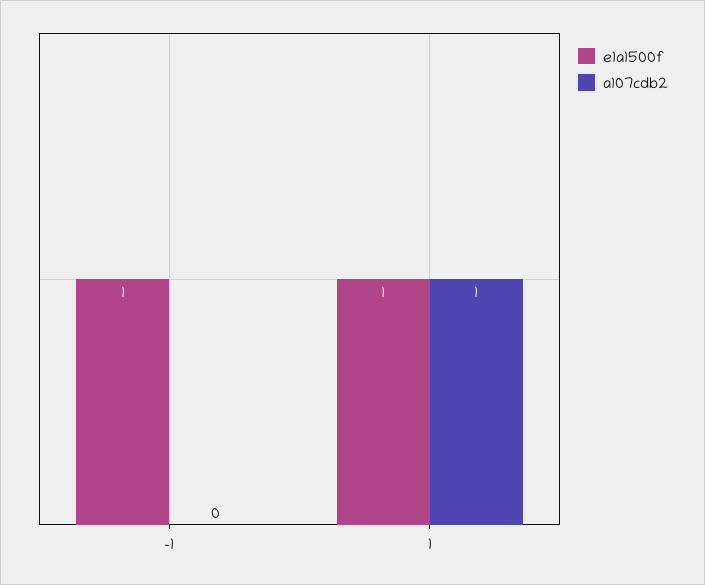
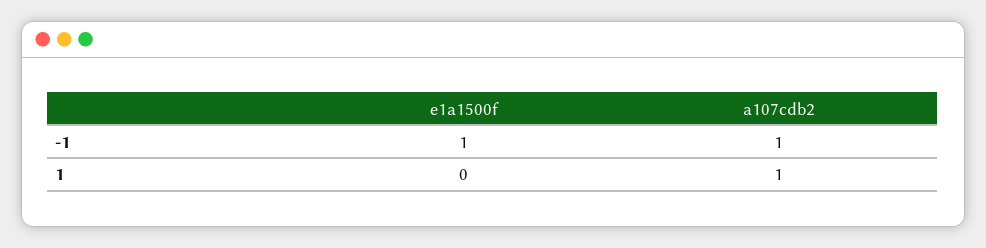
  {
    "e1a1500f": {
      "-1": 1,
-     "1": 1
+     "1": 0
    },
    "a107cdb2": {
-     "-1": 0,
+     "-1": 1,
      "1": 1
    }
  }

